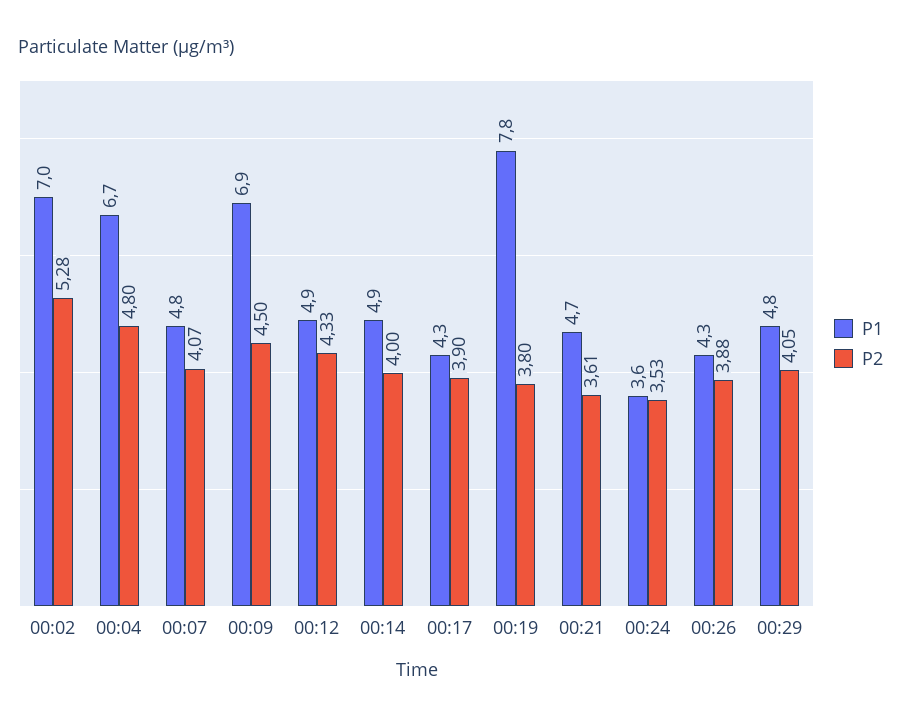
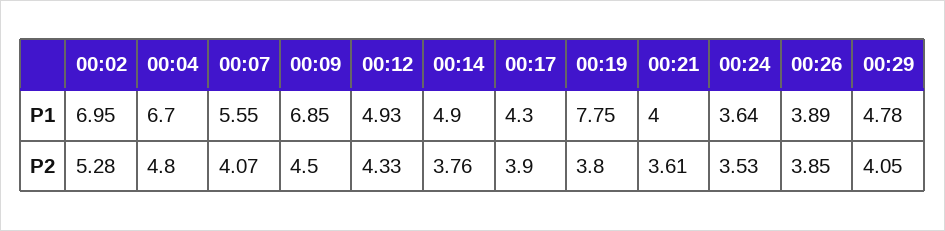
  {
    "P1": {
      "00:02": 6.95,
      "00:04": 6.7,
-     "00:07": 4.8,
+     "00:07": 5.55,
      "00:09": 6.85,
      "00:12": 4.93,
      "00:14": 4.9,
      "00:17": 4.3,
      "00:19": 7.75,
-     "00:21": 4.7,
+     "00:21": 4,
      "00:24": 3.64,
-     "00:26": 4.3,
+     "00:26": 3.89,
      "00:29": 4.78
    },
    "P2": {
      "00:02": 5.28,
      "00:04": 4.8,
      "00:07": 4.07,
      "00:09": 4.5,
      "00:12": 4.33,
-     "00:14": 4,
+     "00:14": 3.76,
      "00:17": 3.9,
      "00:19": 3.8,
      "00:21": 3.61,
      "00:24": 3.53,
-     "00:26": 3.88,
+     "00:26": 3.85,
      "00:29": 4.05
    }
  }

